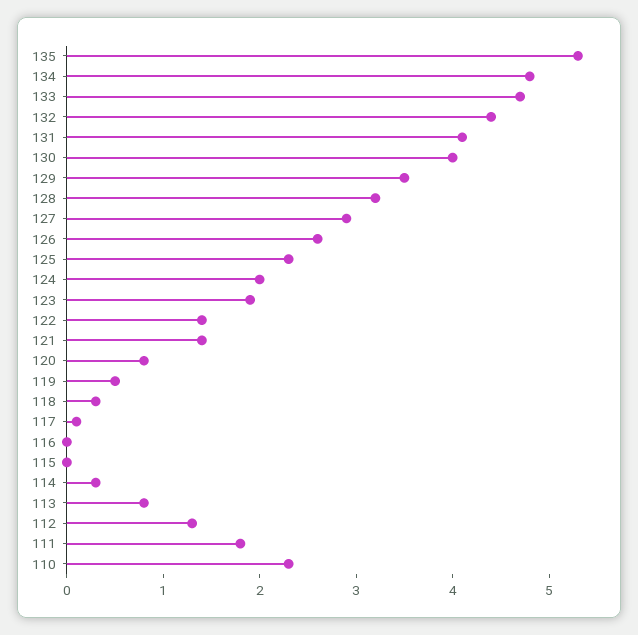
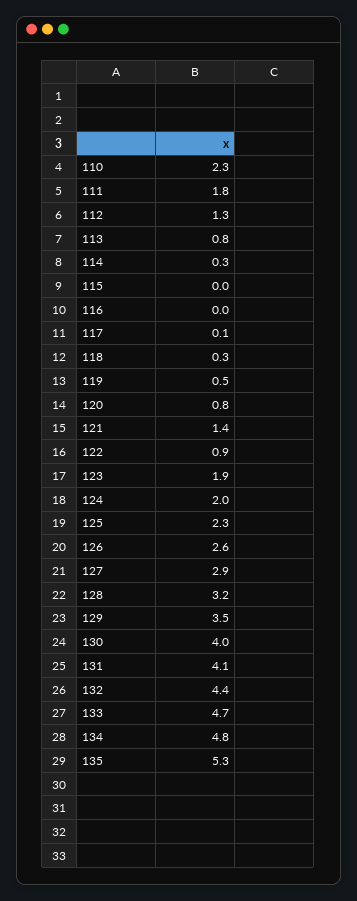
  {
    "135": 5.3,
    "134": 4.8,
    "133": 4.7,
    "132": 4.4,
    "131": 4.1,
    "130": 4,
    "129": 3.5,
    "128": 3.2,
    "127": 2.9,
    "126": 2.6,
    "125": 2.3,
    "124": 2,
    "123": 1.9,
-   "122": 1.4,
+   "122": 0.9,
    "121": 1.4,
    "120": 0.8,
    "119": 0.5,
    "118": 0.3,
    "117": 0.1,
    "116": 0,
    "115": 0,
    "114": 0.3,
    "113": 0.8,
    "112": 1.3,
    "111": 1.8,
    "110": 2.3
  }

